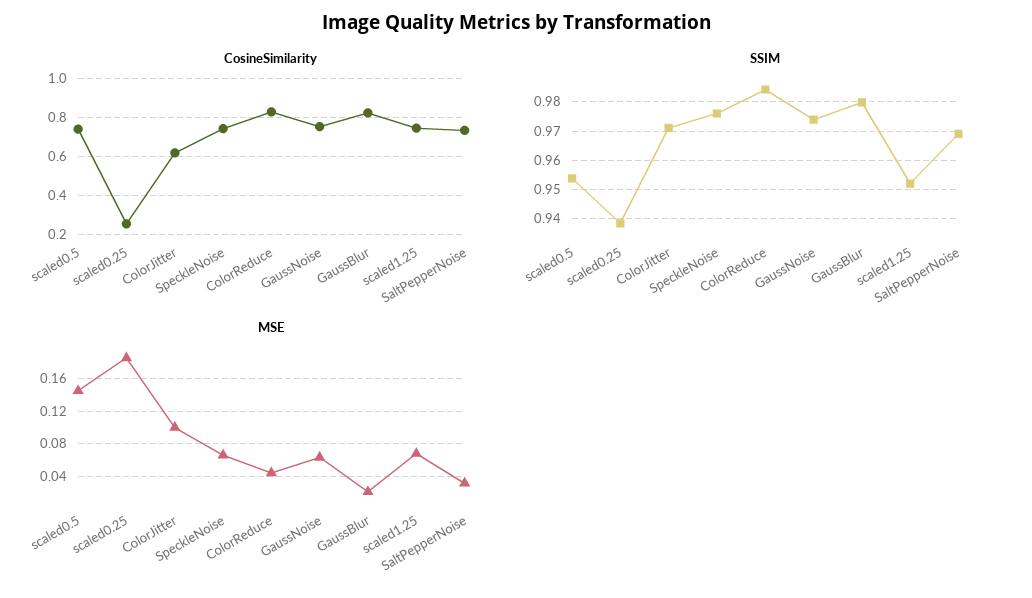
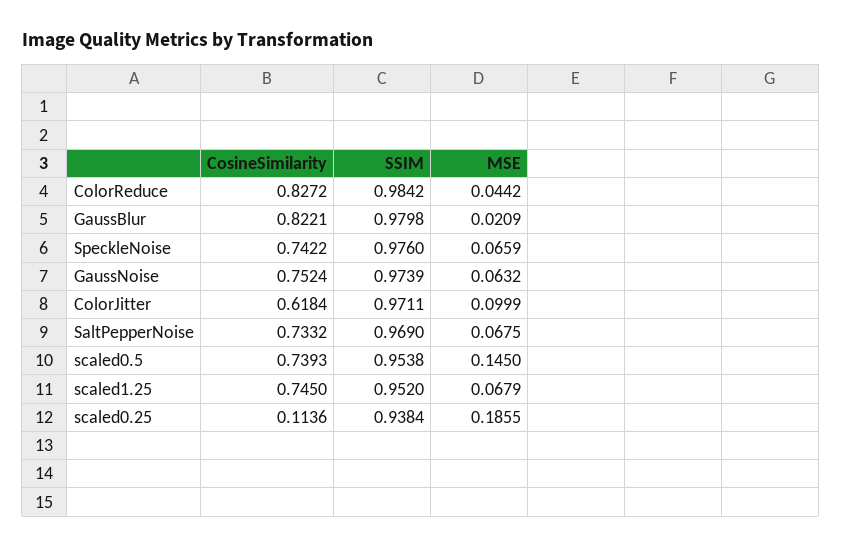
  {
    "CosineSimilarity": {
      "scaled0.5": 0.7393,
-     "scaled0.25": 0.25,
+     "scaled0.25": 0.1136,
      "ColorJitter": 0.6184,
      "SpeckleNoise": 0.7422,
      "ColorReduce": 0.8272,
      "GaussNoise": 0.7524,
      "GaussBlur": 0.8221,
      "scaled1.25": 0.745,
      "SaltPepperNoise": 0.7332
    },
    "SSIM": {
      "scaled0.5": 0.9538,
      "scaled0.25": 0.9384,
      "ColorJitter": 0.9711,
      "SpeckleNoise": 0.976,
      "ColorReduce": 0.9842,
      "GaussNoise": 0.9739,
      "GaussBlur": 0.9798,
      "scaled1.25": 0.952,
      "SaltPepperNoise": 0.969
    },
    "MSE": {
      "scaled0.5": 0.145,
      "scaled0.25": 0.1855,
      "ColorJitter": 0.0999,
      "SpeckleNoise": 0.0659,
      "ColorReduce": 0.0442,
      "GaussNoise": 0.0632,
      "GaussBlur": 0.0209,
      "scaled1.25": 0.0679,
-     "SaltPepperNoise": 0.03
+     "SaltPepperNoise": 0.0675
    }
  }

